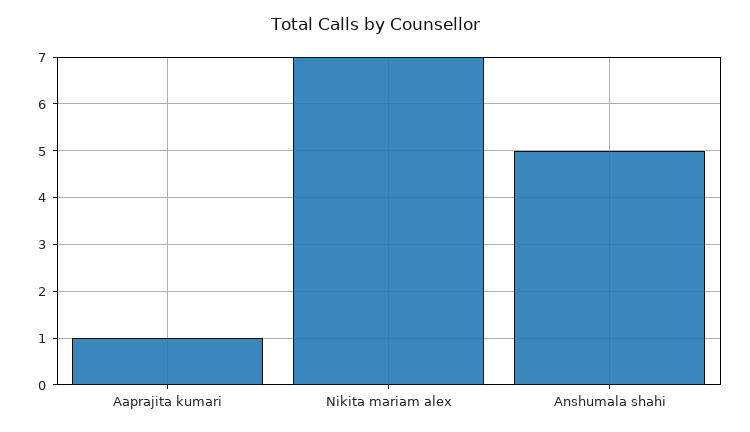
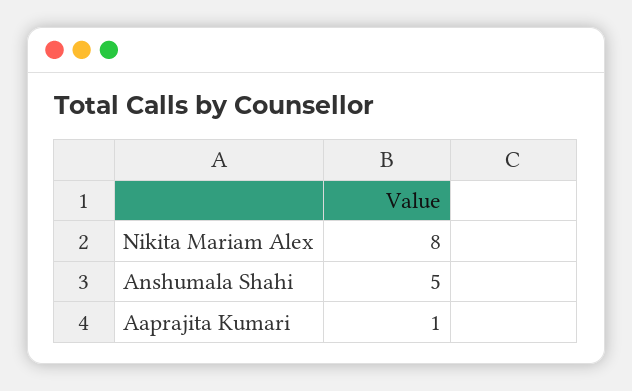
  {
    "Aaprajita kumari": 1,
-   "Nikita mariam alex": 7,
+   "Nikita mariam alex": 8,
    "Anshumala shahi": 5
  }

